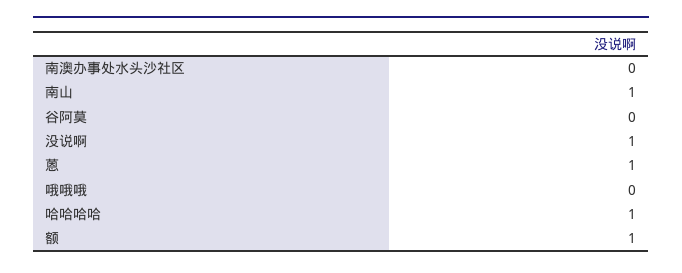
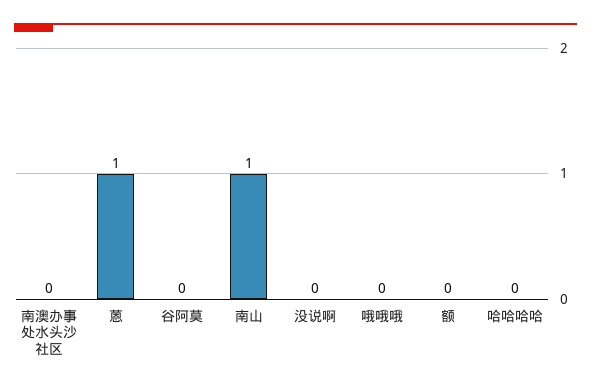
  {
    "南澳办事处水头沙社区": 0,
    "南山": 1,
    "谷阿莫": 0,
-   "没说啊": 1,
+   "没说啊": 0,
    "蒽": 1,
    "哦哦哦": 0,
-   "哈哈哈哈": 1,
+   "哈哈哈哈": 0,
-   "额": 1
+   "额": 0
  }

